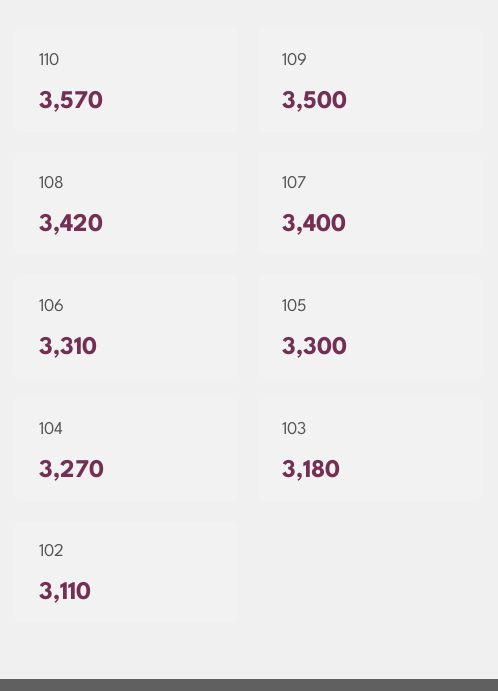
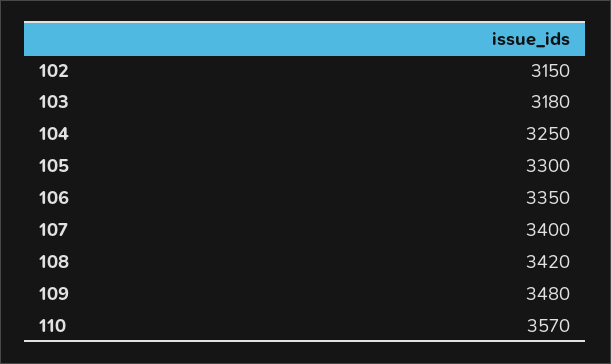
  {
    "110": 3570,
-   "109": 3500,
+   "109": 3480,
    "108": 3420,
    "107": 3400,
-   "106": 3310,
+   "106": 3350,
    "105": 3300,
-   "104": 3270,
+   "104": 3250,
    "103": 3180,
-   "102": 3110
+   "102": 3150
  }

